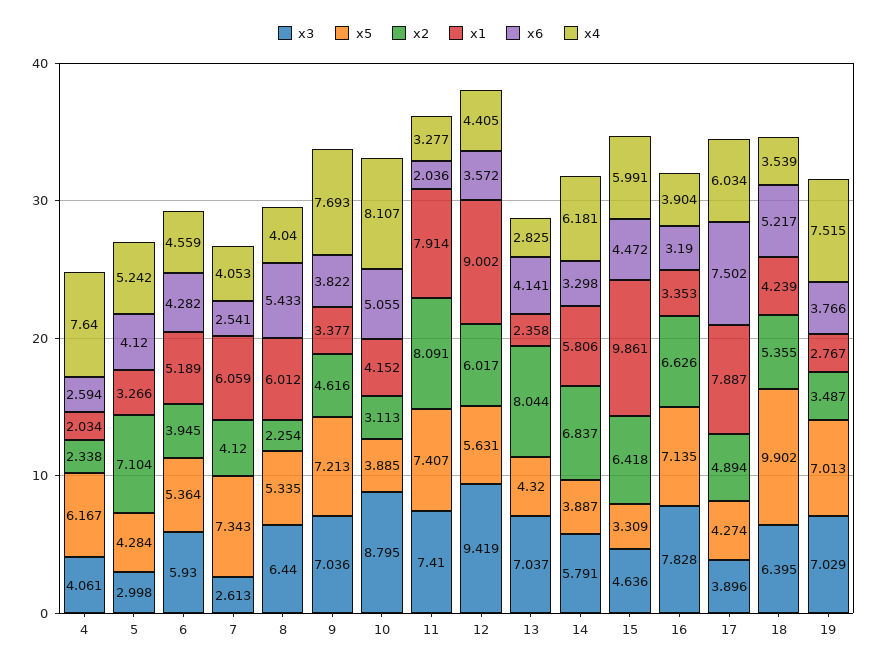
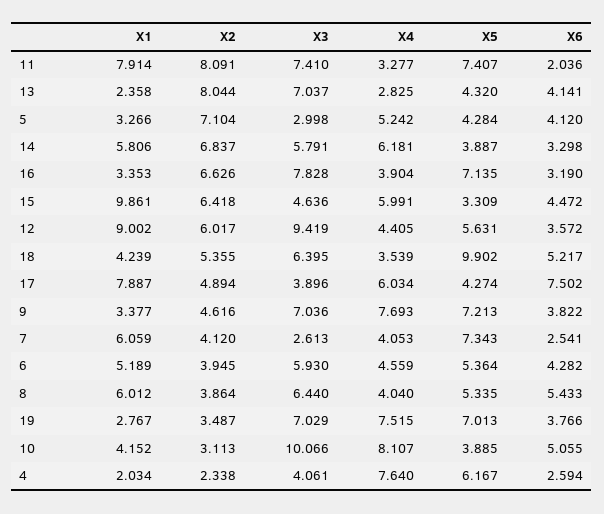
  {
    "x3": {
      "4": 4.061,
      "5": 2.998,
      "6": 5.93,
      "7": 2.613,
      "8": 6.44,
      "9": 7.036,
-     "10": 8.795,
+     "10": 10.066,
      "11": 7.41,
      "12": 9.419,
      "13": 7.037,
      "14": 5.791,
      "15": 4.636,
      "16": 7.828,
      "17": 3.896,
      "18": 6.395,
      "19": 7.029
    },
    "x5": {
      "4": 6.167,
      "5": 4.284,
      "6": 5.364,
      "7": 7.343,
      "8": 5.335,
      "9": 7.213,
      "10": 3.885,
      "11": 7.407,
      "12": 5.631,
      "13": 4.32,
      "14": 3.887,
      "15": 3.309,
      "16": 7.135,
      "17": 4.274,
      "18": 9.902,
      "19": 7.013
    },
    "x2": {
      "4": 2.338,
      "5": 7.104,
      "6": 3.945,
      "7": 4.12,
-     "8": 2.254,
+     "8": 3.864,
      "9": 4.616,
      "10": 3.113,
      "11": 8.091,
      "12": 6.017,
      "13": 8.044,
      "14": 6.837,
      "15": 6.418,
      "16": 6.626,
      "17": 4.894,
      "18": 5.355,
      "19": 3.487
    },
    "x1": {
      "4": 2.034,
      "5": 3.266,
      "6": 5.189,
      "7": 6.059,
      "8": 6.012,
      "9": 3.377,
      "10": 4.152,
      "11": 7.914,
      "12": 9.002,
      "13": 2.358,
      "14": 5.806,
      "15": 9.861,
      "16": 3.353,
      "17": 7.887,
      "18": 4.239,
      "19": 2.767
    },
    "x6": {
      "4": 2.594,
      "5": 4.12,
      "6": 4.282,
      "7": 2.541,
      "8": 5.433,
      "9": 3.822,
      "10": 5.055,
      "11": 2.036,
      "12": 3.572,
      "13": 4.141,
      "14": 3.298,
      "15": 4.472,
      "16": 3.19,
      "17": 7.502,
      "18": 5.217,
      "19": 3.766
    },
    "x4": {
      "4": 7.64,
      "5": 5.242,
      "6": 4.559,
      "7": 4.053,
      "8": 4.04,
      "9": 7.693,
      "10": 8.107,
      "11": 3.277,
      "12": 4.405,
      "13": 2.825,
      "14": 6.181,
      "15": 5.991,
      "16": 3.904,
      "17": 6.034,
      "18": 3.539,
      "19": 7.515
    }
  }

